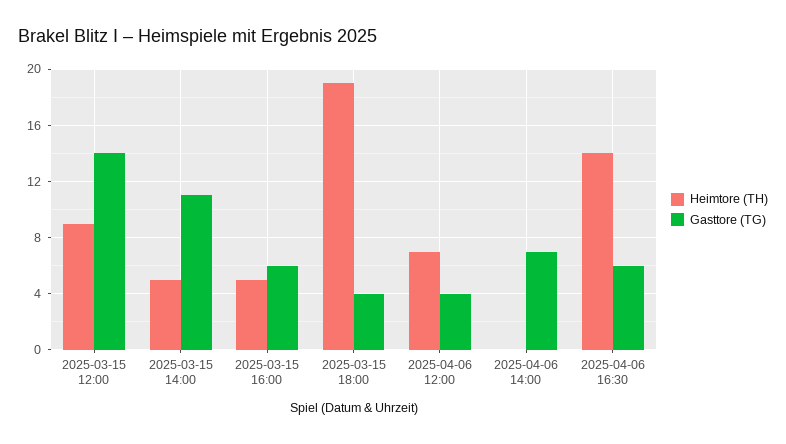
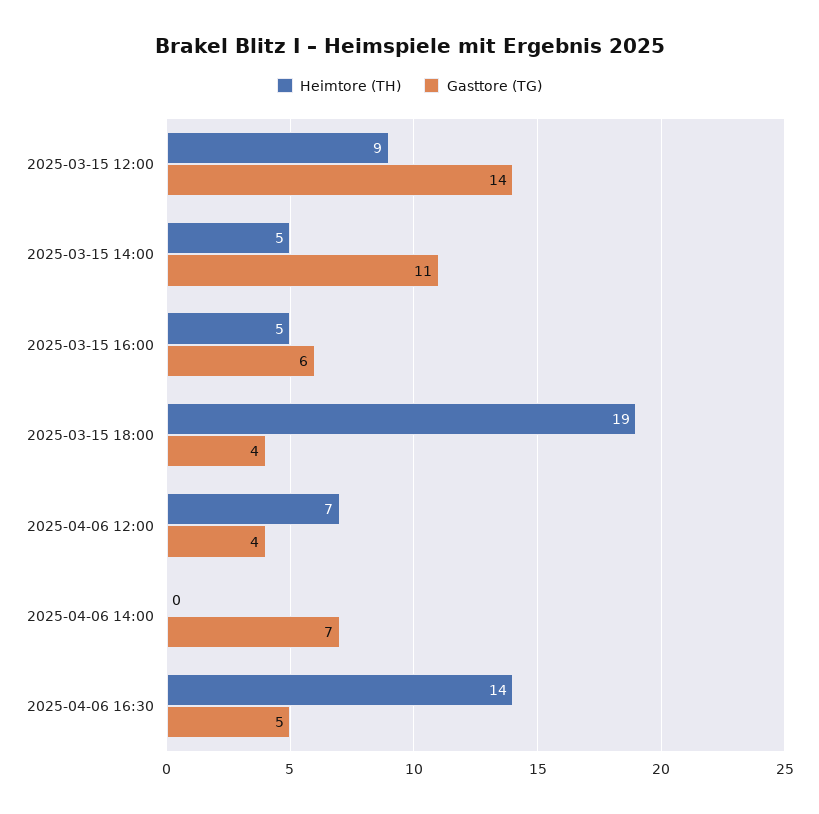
  {
    "Heimtore (TH)": {
      "2025-03-15 12:00": 9,
      "2025-03-15 14:00": 5,
      "2025-03-15 16:00": 5,
      "2025-03-15 18:00": 19,
      "2025-04-06 12:00": 7,
      "2025-04-06 14:00": 0,
      "2025-04-06 16:30": 14
    },
    "Gasttore (TG)": {
      "2025-03-15 12:00": 14,
      "2025-03-15 14:00": 11,
      "2025-03-15 16:00": 6,
      "2025-03-15 18:00": 4,
      "2025-04-06 12:00": 4,
      "2025-04-06 14:00": 7,
-     "2025-04-06 16:30": 6
+     "2025-04-06 16:30": 5
    }
  }

